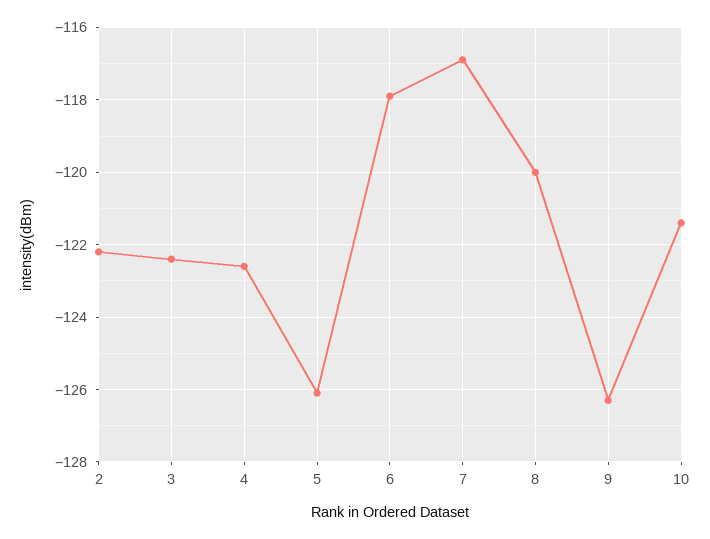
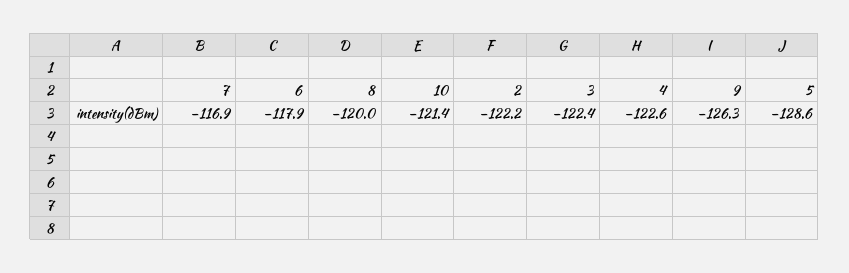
  {
    "2": -122.2,
    "3": -122.4,
    "4": -122.6,
-   "5": -126,
+   "5": -128.6,
    "6": -117.9,
    "7": -116.9,
    "8": -120,
    "9": -126.3,
    "10": -121.4
  }

